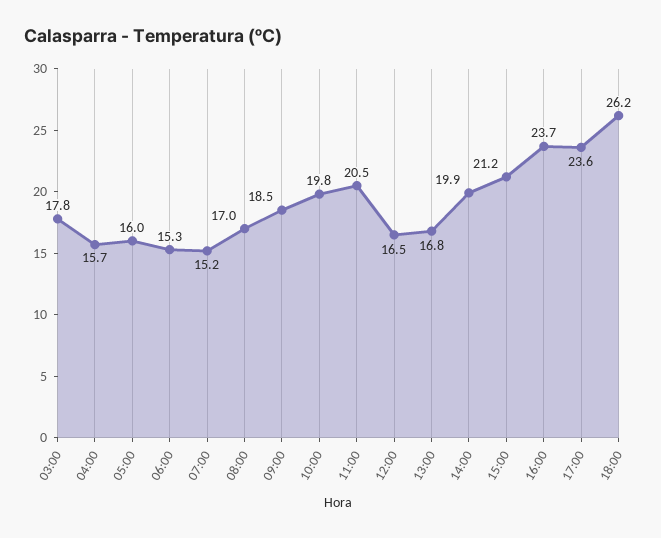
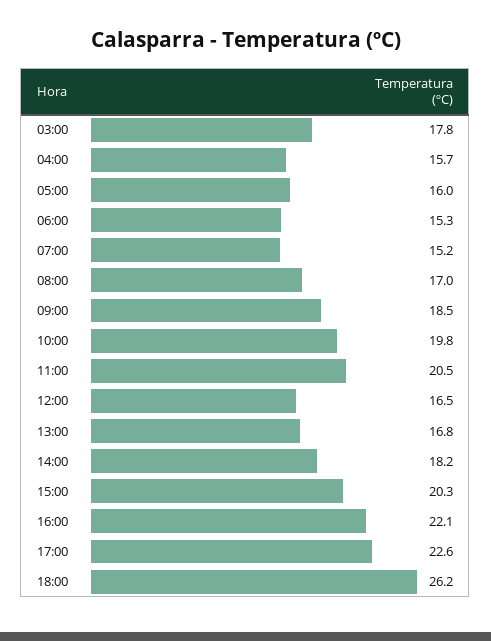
  {
    "03:00": 17.8,
    "04:00": 15.7,
    "05:00": 16,
    "06:00": 15.3,
    "07:00": 15.2,
    "08:00": 17,
    "09:00": 18.5,
    "10:00": 19.8,
    "11:00": 20.5,
    "12:00": 16.5,
    "13:00": 16.8,
-   "14:00": 19.9,
+   "14:00": 18.2,
-   "15:00": 21.2,
+   "15:00": 20.3,
-   "16:00": 23.7,
+   "16:00": 22.1,
-   "17:00": 23.6,
+   "17:00": 22.6,
    "18:00": 26.2
  }

